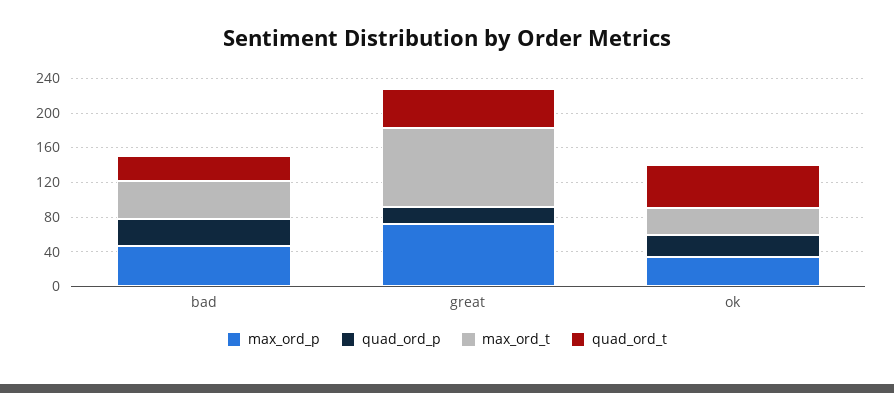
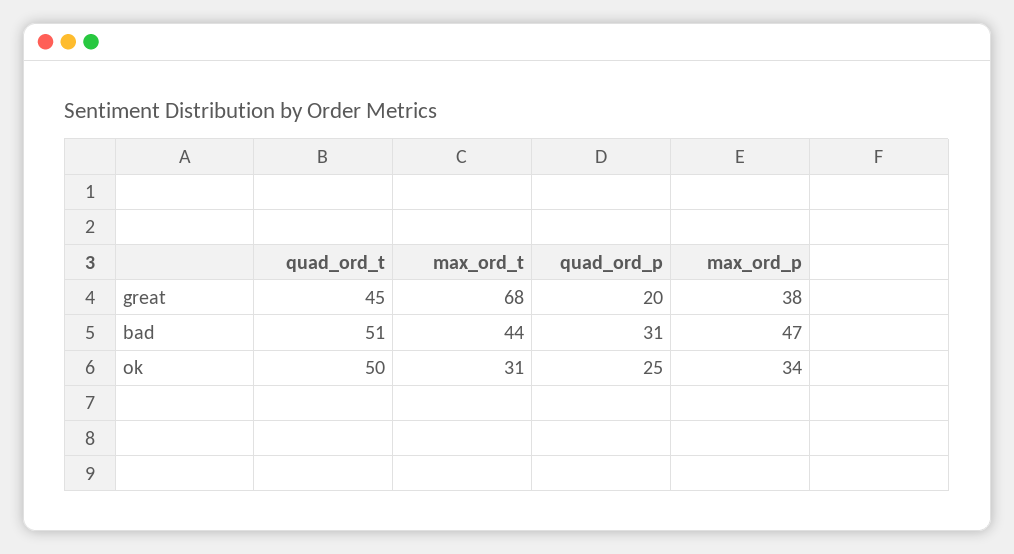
  {
    "max_ord_p": {
      "bad": 47,
-     "great": 70,
+     "great": 38,
      "ok": 34
    },
    "quad_ord_p": {
      "bad": 31,
      "great": 20,
      "ok": 25
    },
    "max_ord_t": {
      "bad": 44,
-     "great": 90,
+     "great": 68,
      "ok": 31
    },
    "quad_ord_t": {
-     "bad": 30,
+     "bad": 51,
      "great": 45,
      "ok": 50
    }
  }

